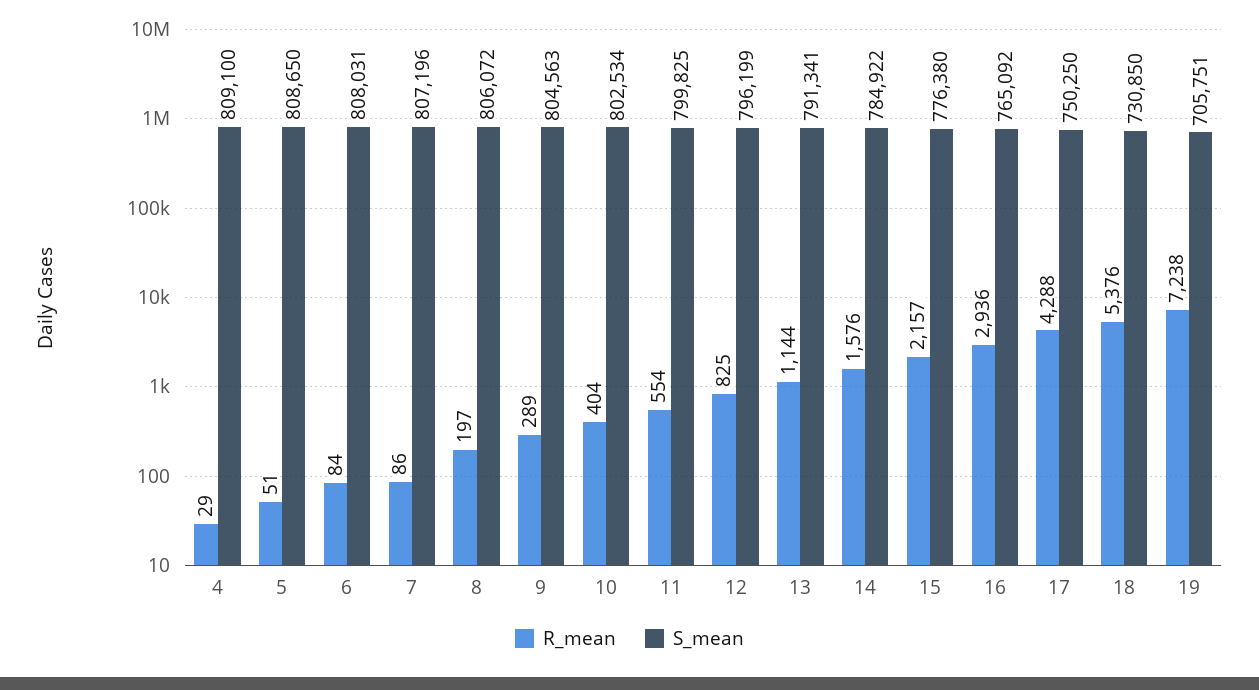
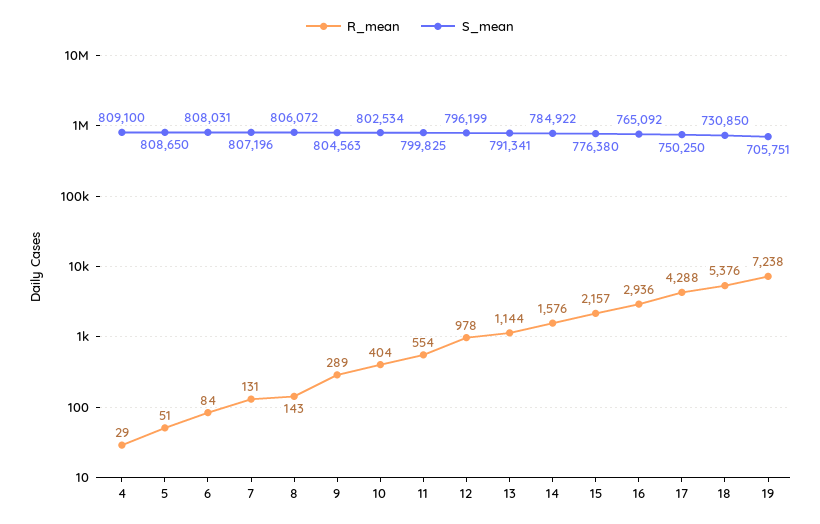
  {
    "R_mean": {
      "4": 29,
      "5": 51,
      "6": 84,
-     "7": 86,
+     "7": 131,
-     "8": 197,
+     "8": 143,
      "9": 289,
      "10": 404,
      "11": 554,
-     "12": 825,
+     "12": 978,
      "13": 1144,
      "14": 1576,
      "15": 2157,
      "16": 2936,
      "17": 4288,
      "18": 5376,
      "19": 7238
    },
    "S_mean": {
      "4": 809100,
      "5": 808650,
      "6": 808031,
      "7": 807196,
      "8": 806072,
      "9": 804563,
      "10": 802534,
      "11": 799825,
      "12": 796199,
      "13": 791341,
      "14": 784922,
      "15": 776380,
      "16": 765092,
      "17": 750250,
      "18": 730850,
      "19": 705751
    }
  }

